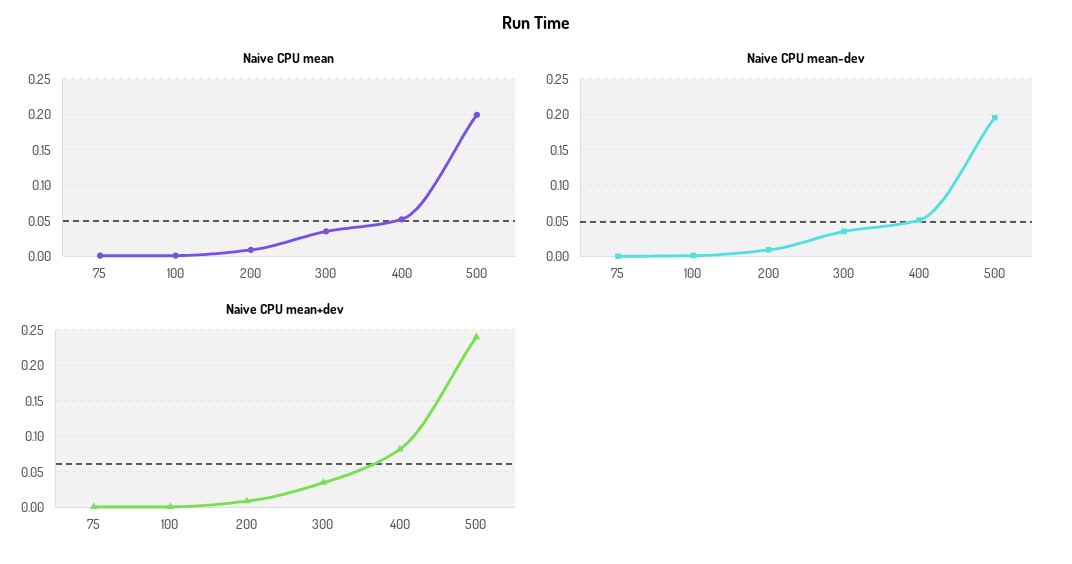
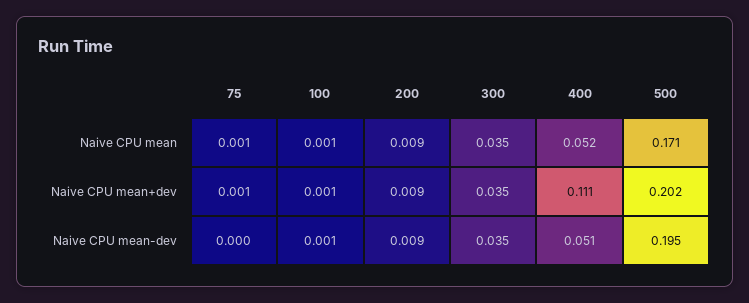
  {
    "Naive CPU mean": {
      "75": 0.001,
      "100": 0.001,
      "200": 0.009,
      "300": 0.035,
      "400": 0.052,
-     "500": 0.2
+     "500": 0.171
    },
    "Naive CPU mean-dev": {
      "75": 0,
      "100": 0.001,
      "200": 0.009,
      "300": 0.035,
      "400": 0.051,
      "500": 0.195
    },
    "Naive CPU mean+dev": {
      "75": 0.001,
      "100": 0.001,
      "200": 0.009,
      "300": 0.035,
-     "400": 0.08,
+     "400": 0.111,
-     "500": 0.24
+     "500": 0.202
    }
  }

